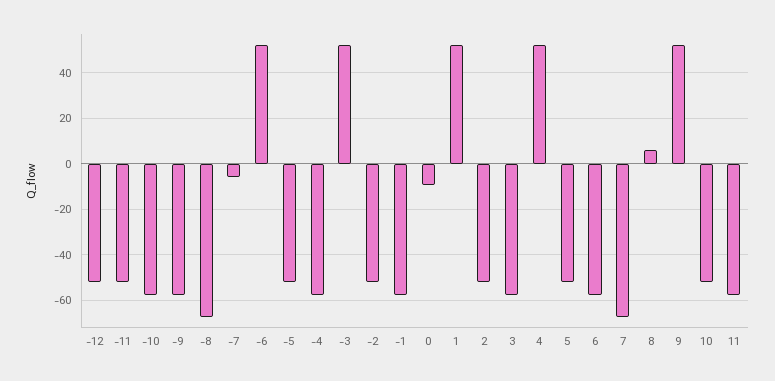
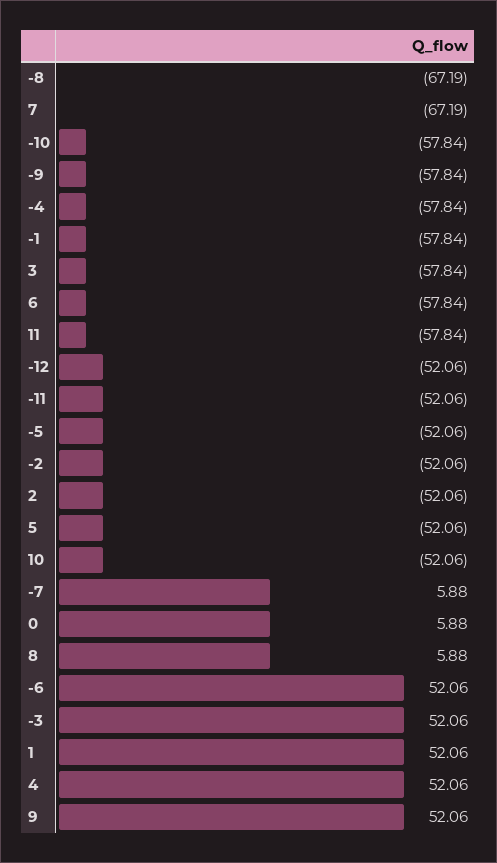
  {
    "-12": -52.06,
    "-11": -52.06,
    "-10": -57.84,
    "-9": -57.84,
    "-8": -67.19,
-   "-7": -5,
+   "-7": 5.88,
    "-6": 52.06,
    "-5": -52.06,
    "-4": -57.84,
    "-3": 52.06,
    "-2": -52.06,
    "-1": -57.84,
-   "0": -10,
+   "0": 5.88,
    "1": 52.06,
    "2": -52.06,
    "3": -57.84,
    "4": 52.06,
    "5": -52.06,
    "6": -57.84,
    "7": -67.19,
    "8": 5.88,
    "9": 52.06,
    "10": -52.06,
    "11": -57.84
  }

